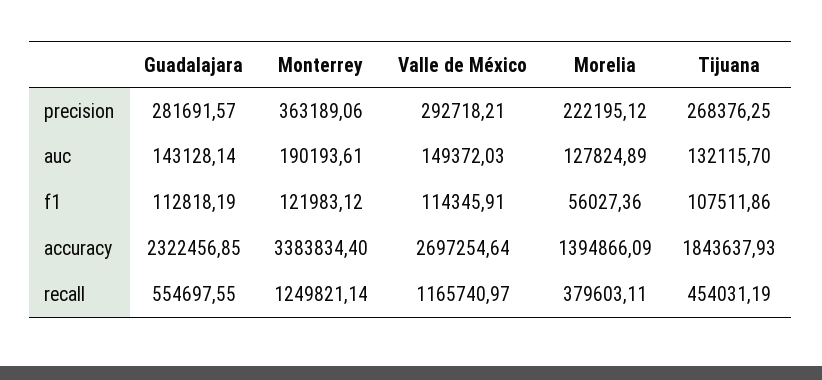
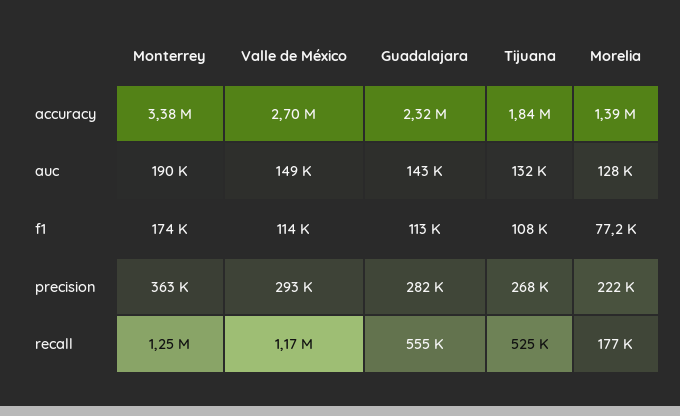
  {
    "Guadalajara": {
      "precision": 281691.57,
      "auc": 143128.14,
      "f1": 112818.19,
      "accuracy": 2322456.85,
      "recall": 554697.55
    },
    "Monterrey": {
      "precision": 363189.06,
      "auc": 190193.61,
-     "f1": 121983.12,
+     "f1": 174000,
      "accuracy": 3383834.4,
      "recall": 1249821.14
    },
    "Valle de México": {
      "precision": 292718.21,
      "auc": 149372.03,
      "f1": 114345.91,
      "accuracy": 2697254.64,
      "recall": 1165740.97
    },
    "Morelia": {
      "precision": 222195.12,
      "auc": 127824.89,
-     "f1": 56027.36,
+     "f1": 77200,
      "accuracy": 1394866.09,
-     "recall": 379603.11
+     "recall": 177000
    },
    "Tijuana": {
      "precision": 268376.25,
      "auc": 132115.7,
      "f1": 107511.86,
      "accuracy": 1843637.93,
-     "recall": 454031.19
+     "recall": 525000
    }
  }

